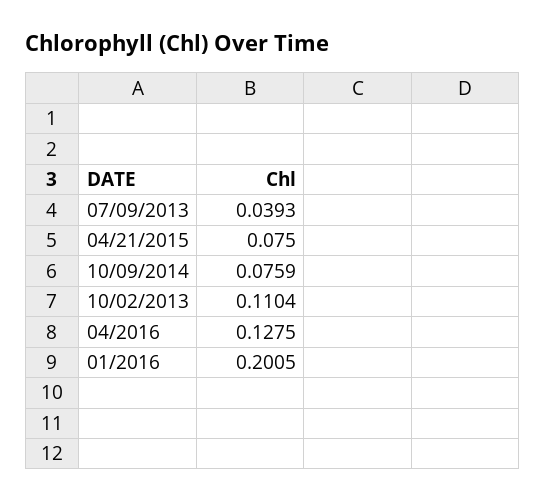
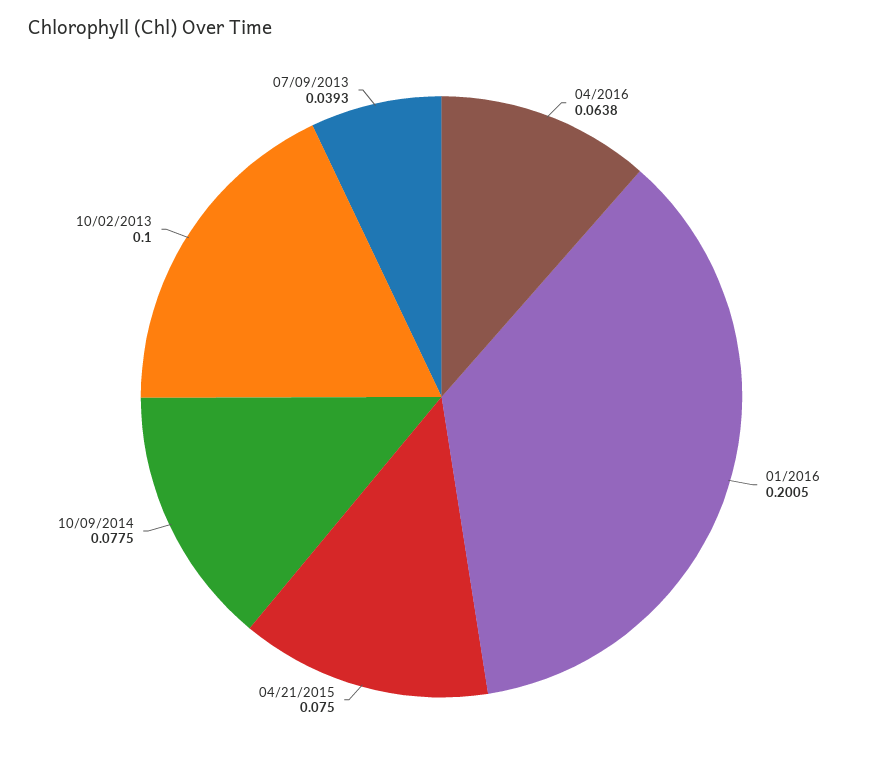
  {
    "07/09/2013": 0.0393,
    "04/21/2015": 0.075,
-   "10/09/2014": 0.0759,
+   "10/09/2014": 0.0775,
-   "10/02/2013": 0.1104,
+   "10/02/2013": 0.1,
-   "04/2016": 0.1275,
+   "04/2016": 0.0638,
    "01/2016": 0.2005
  }

